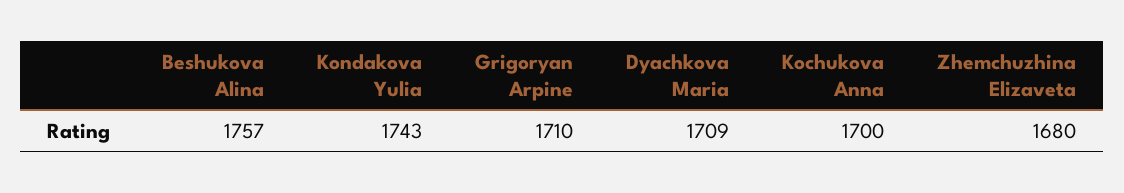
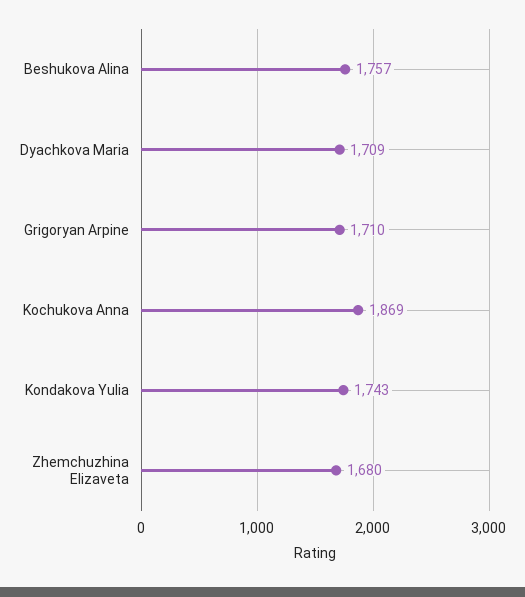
  {
    "Beshukova Alina": 1757,
    "Kondakova Yulia": 1743,
    "Grigoryan Arpine": 1710,
    "Dyachkova Maria": 1709,
-   "Kochukova Anna": 1700,
+   "Kochukova Anna": 1869,
    "Zhemchuzhina Elizaveta": 1680
  }

